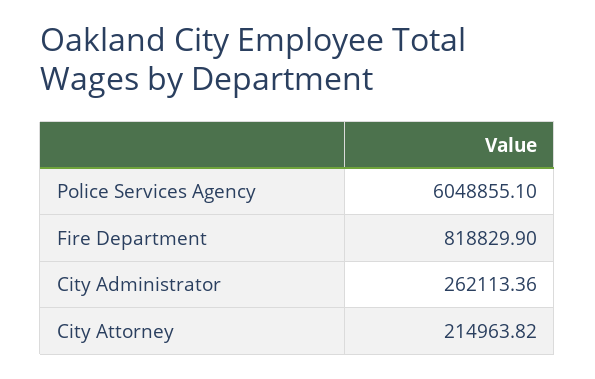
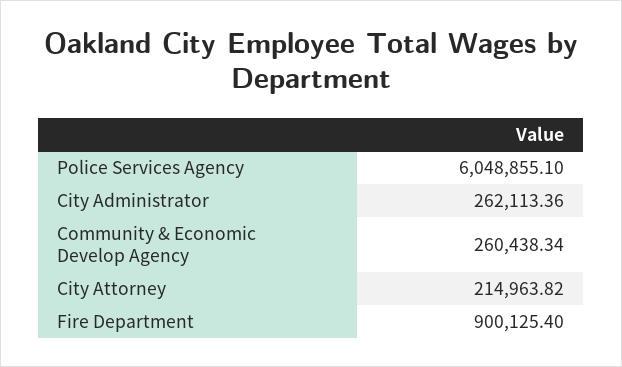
  {
    "Police Services Agency": 6048855.1,
-   "Fire Department": 818829.9,
+   "Fire Department": 900125.4,
    "City Administrator": 262113.36,
-   "City Attorney": 214963.82
+   "City Attorney": 214963.82,
+   "Community & Economic Develop Agency": 260438.34
  }

